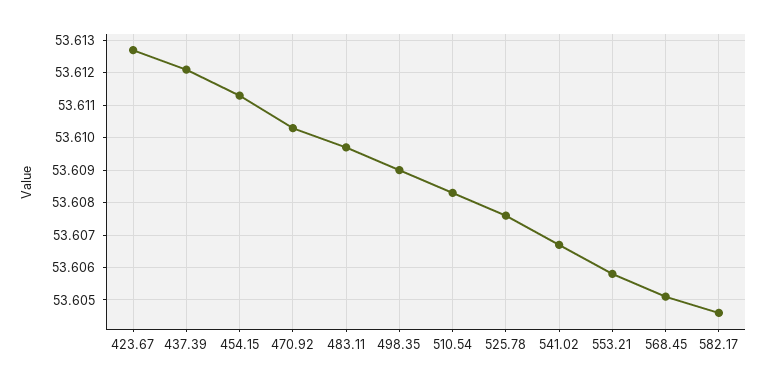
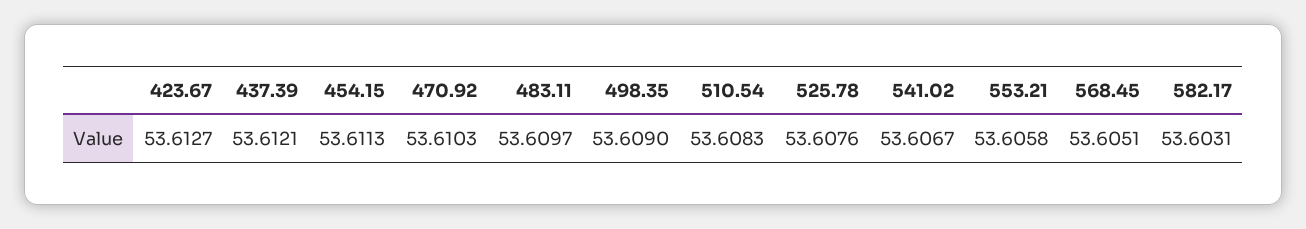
  {
    "423.67": 53.6127,
    "437.39": 53.6121,
    "454.15": 53.6113,
    "470.92": 53.6103,
    "483.11": 53.6097,
    "498.35": 53.609,
    "510.54": 53.6083,
    "525.78": 53.6076,
    "541.02": 53.6067,
    "553.21": 53.6058,
    "568.45": 53.6051,
-   "582.17": 53.6045
+   "582.17": 53.6031
  }

